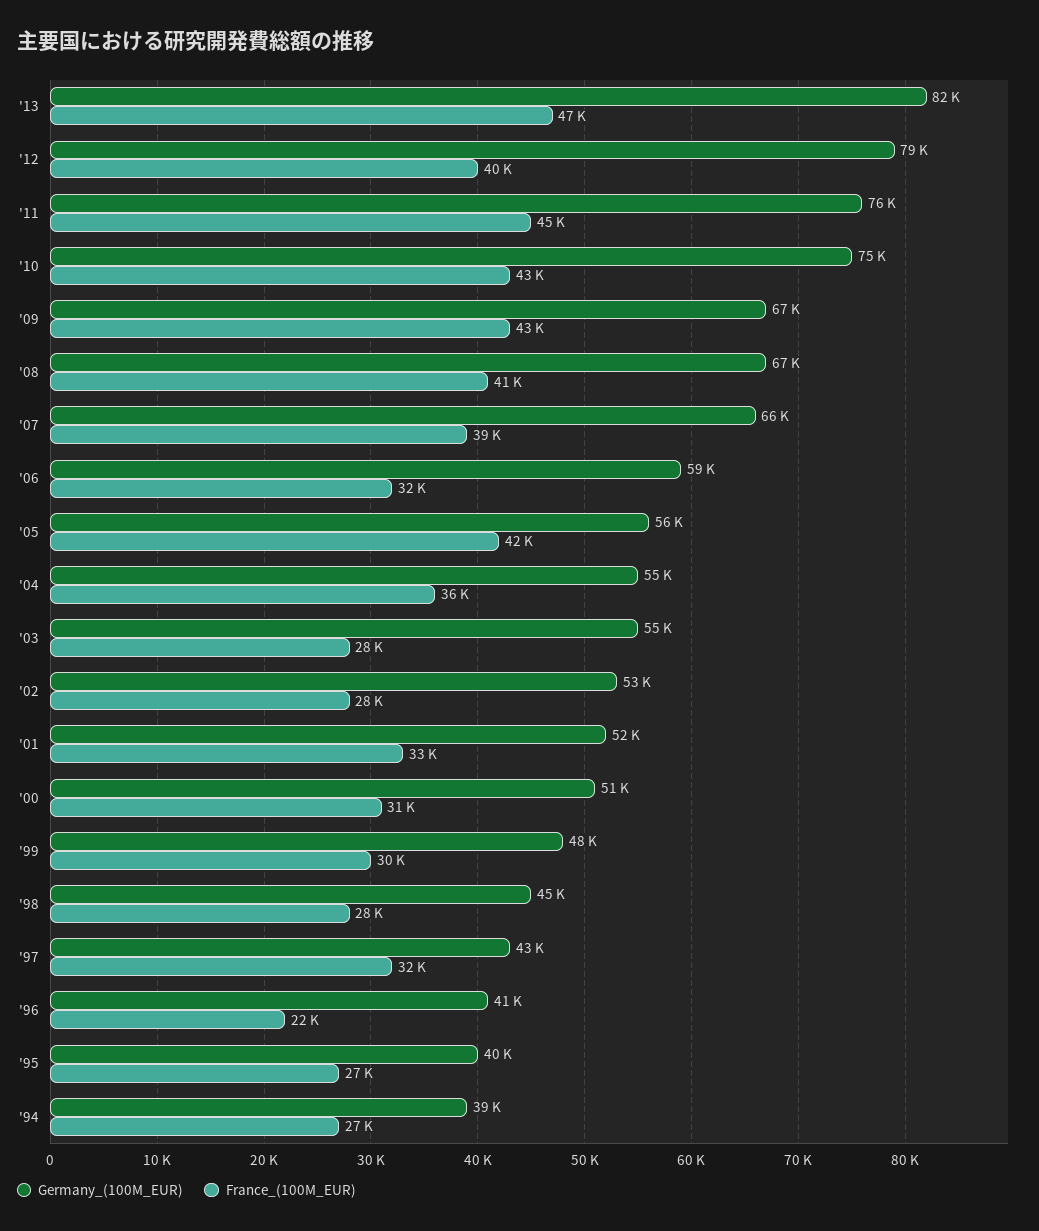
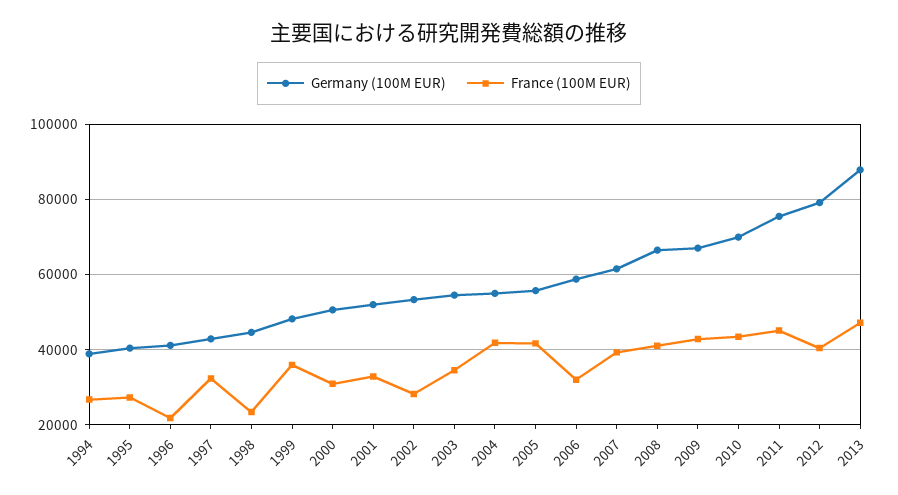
  {
    "Germany_(100M_EUR)": {
-     "'13": 82000,
+     "'13": 88000,
      "'12": 79000,
      "'11": 76000,
-     "'10": 75000,
+     "'10": 70000,
      "'09": 67000,
      "'08": 67000,
-     "'07": 66000,
+     "'07": 62000,
      "'06": 59000,
      "'05": 56000,
      "'04": 55000,
      "'03": 55000,
      "'02": 53000,
      "'01": 52000,
      "'00": 51000,
      "'99": 48000,
      "'98": 45000,
      "'97": 43000,
      "'96": 41000,
      "'95": 40000,
      "'94": 39000
    },
    "France_(100M_EUR)": {
      "'13": 47000,
      "'12": 40000,
      "'11": 45000,
      "'10": 43000,
      "'09": 43000,
      "'08": 41000,
      "'07": 39000,
      "'06": 32000,
      "'05": 42000,
-     "'04": 36000,
+     "'04": 42000,
-     "'03": 28000,
+     "'03": 34000,
      "'02": 28000,
      "'01": 33000,
      "'00": 31000,
-     "'99": 30000,
+     "'99": 36000,
-     "'98": 28000,
+     "'98": 24000,
      "'97": 32000,
      "'96": 22000,
      "'95": 27000,
      "'94": 27000
    }
  }

